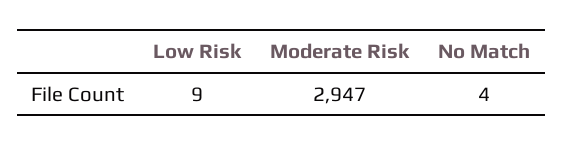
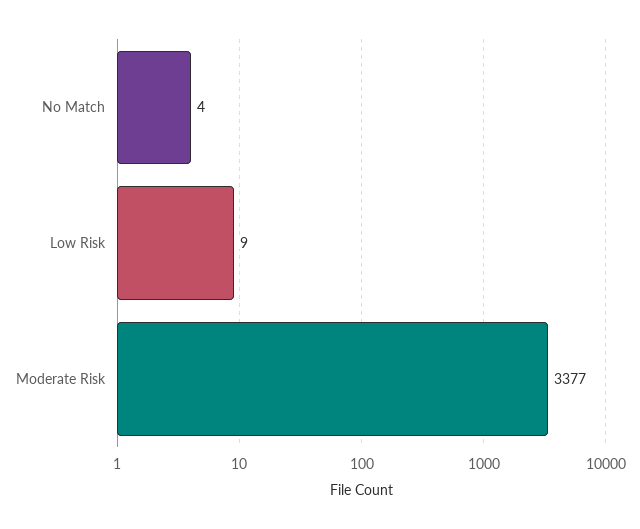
  {
    "Low Risk": 9,
-   "Moderate Risk": 2947,
+   "Moderate Risk": 3377,
    "No Match": 4
  }

